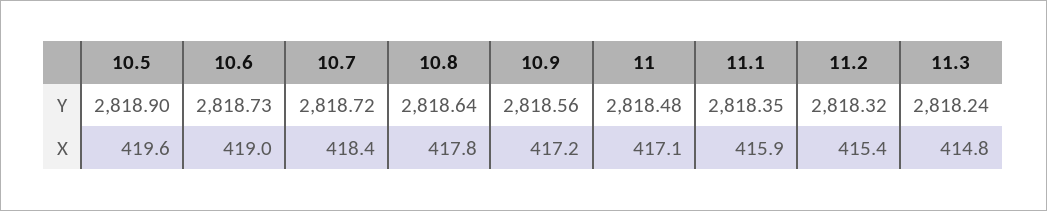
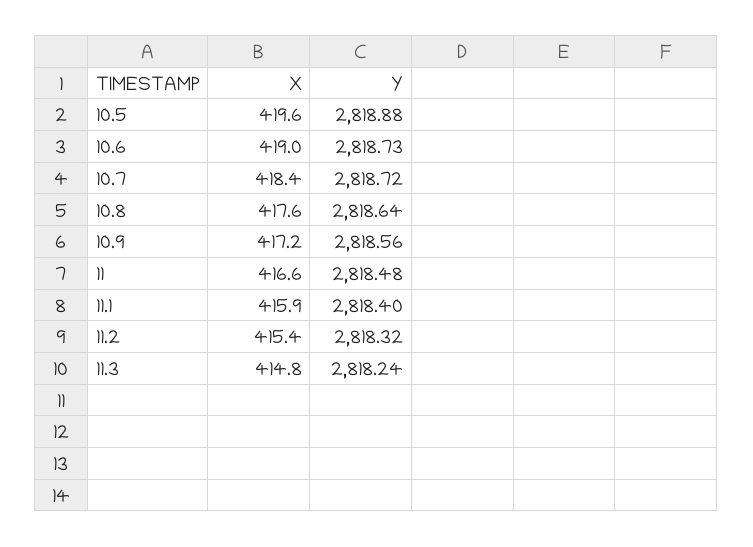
  {
    "10.5": {
-     "Y": 2818.9,
+     "Y": 2818.88,
      "X": 419.6
    },
    "10.6": {
      "Y": 2818.73,
      "X": 419
    },
    "10.7": {
      "Y": 2818.72,
      "X": 418.4
    },
    "10.8": {
      "Y": 2818.64,
-     "X": 417.8
+     "X": 417.6
    },
    "10.9": {
      "Y": 2818.56,
      "X": 417.2
    },
    "11": {
      "Y": 2818.48,
-     "X": 417.1
+     "X": 416.6
    },
    "11.1": {
-     "Y": 2818.35,
+     "Y": 2818.4,
      "X": 415.9
    },
    "11.2": {
      "Y": 2818.32,
      "X": 415.4
    },
    "11.3": {
      "Y": 2818.24,
      "X": 414.8
    }
  }

